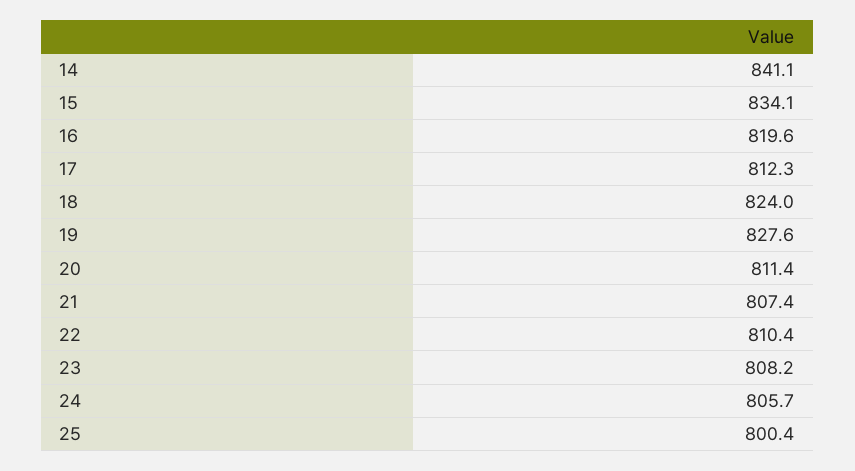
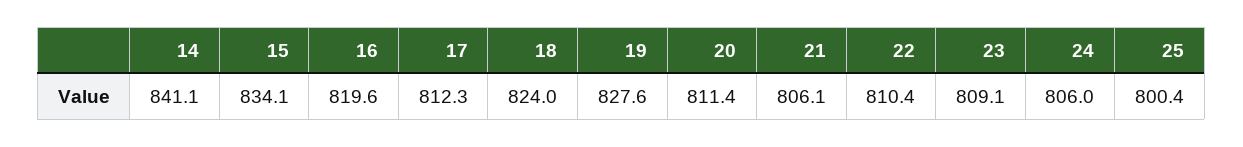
  {
    "14": 841.1,
    "15": 834.1,
    "16": 819.6,
    "17": 812.3,
    "18": 824,
    "19": 827.6,
    "20": 811.4,
-   "21": 807.4,
+   "21": 806.1,
    "22": 810.4,
-   "23": 808.2,
+   "23": 809.1,
-   "24": 805.7,
+   "24": 806,
    "25": 800.4
  }

